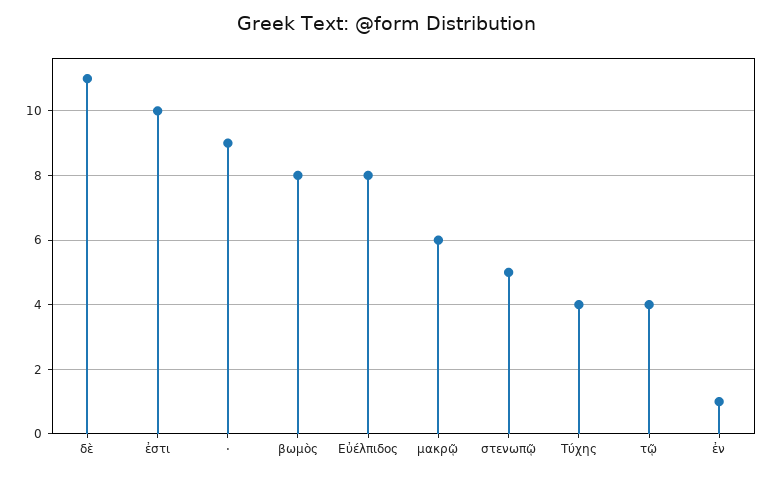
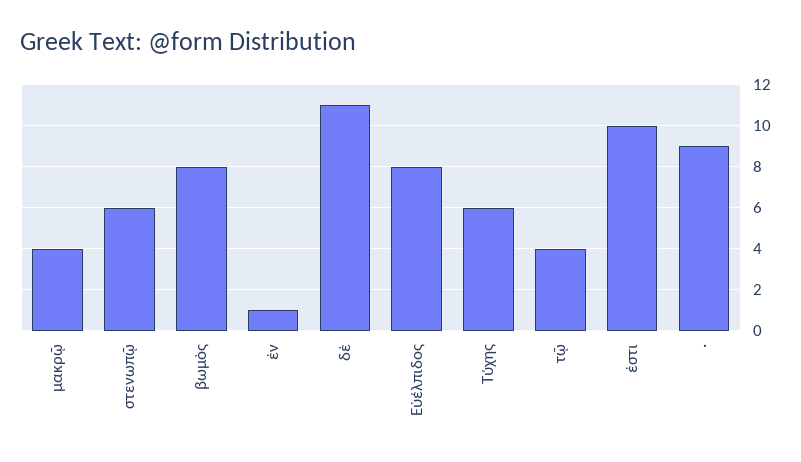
  {
    "δὲ": 11,
    "ἐστι": 10,
    "·": 9,
    "βωμὸς": 8,
    "Εὐέλπιδος": 8,
-   "μακρῷ": 6,
+   "μακρῷ": 4,
-   "στενωπῷ": 5,
+   "στενωπῷ": 6,
-   "Τύχης": 4,
+   "Τύχης": 6,
    "τῷ": 4,
    "ἐν": 1
  }

